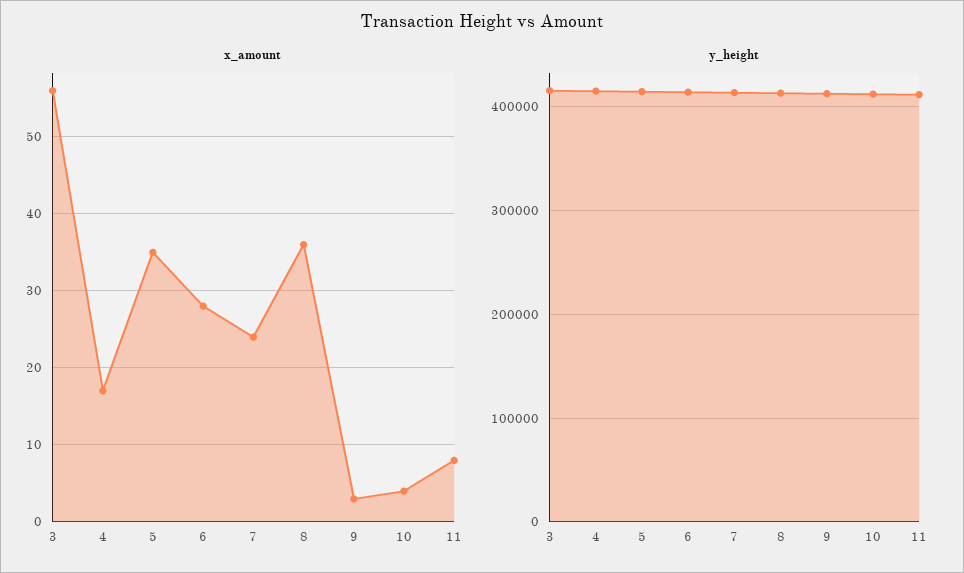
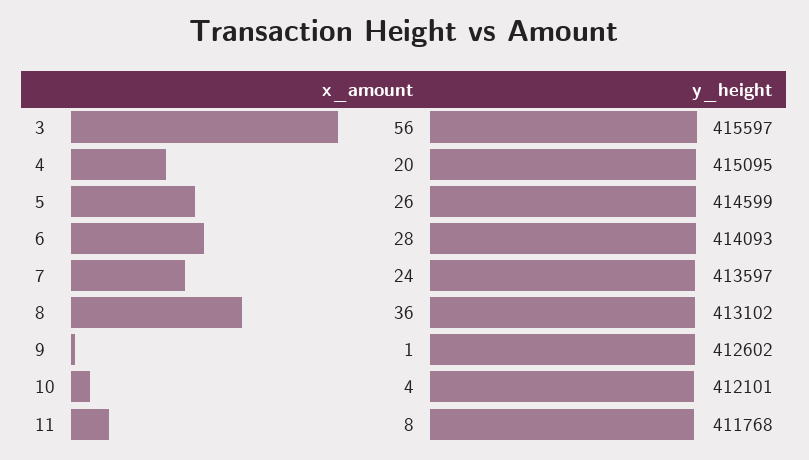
  {
    "x_amount": {
      "3": 56,
-     "4": 17,
+     "4": 20,
-     "5": 35,
+     "5": 26,
      "6": 28,
      "7": 24,
      "8": 36,
-     "9": 3,
+     "9": 1,
      "10": 4,
      "11": 8
    },
    "y_height": {
      "3": 415597,
      "4": 415095,
      "5": 414599,
      "6": 414093,
      "7": 413597,
      "8": 413102,
      "9": 412602,
      "10": 412101,
      "11": 411768
    }
  }

